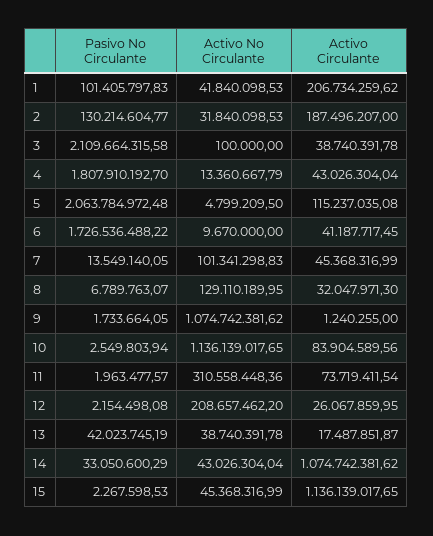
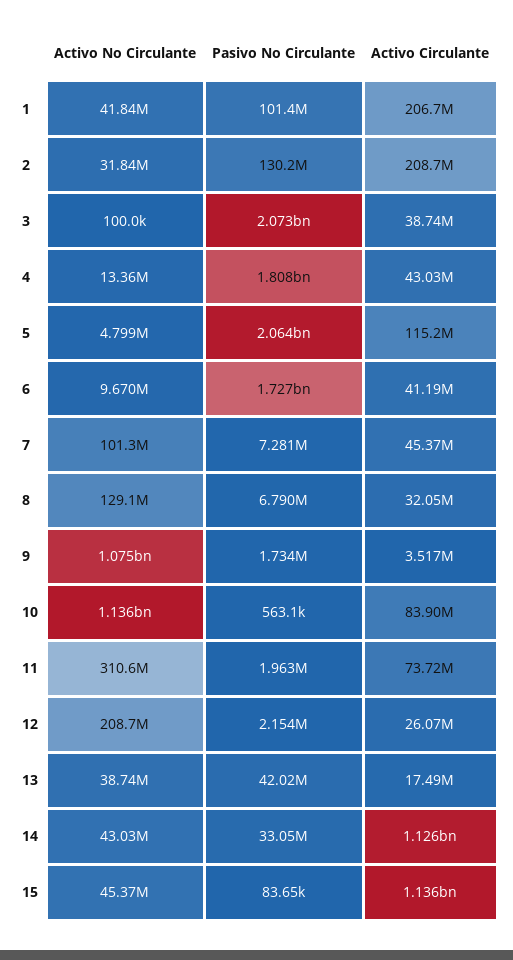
  {
    "Pasivo No Circulante": {
      "1": 101405797.83,
      "2": 130214604.77,
-     "3": 2109664315.58,
+     "3": 2073000000,
      "4": 1807910192.7,
      "5": 2063784972.48,
      "6": 1726536488.22,
-     "7": 13549140.05,
+     "7": 7281000,
      "8": 6789763.07,
      "9": 1733664.05,
-     "10": 2549803.94,
+     "10": 563100,
      "11": 1963477.57,
      "12": 2154498.08,
      "13": 42023745.19,
      "14": 33050600.29,
-     "15": 2267598.53
+     "15": 83650
    },
    "Activo No Circulante": {
      "1": 41840098.53,
      "2": 31840098.53,
      "3": 100000,
      "4": 13360667.79,
      "5": 4799209.5,
      "6": 9670000,
      "7": 101341298.83,
      "8": 129110189.95,
      "9": 1074742381.62,
      "10": 1136139017.65,
      "11": 310558448.36,
      "12": 208657462.2,
      "13": 38740391.78,
      "14": 43026304.04,
      "15": 45368316.99
    },
    "Activo Circulante": {
      "1": 206734259.62,
-     "2": 187496207,
+     "2": 208700000,
      "3": 38740391.78,
      "4": 43026304.04,
      "5": 115237035.08,
      "6": 41187717.45,
      "7": 45368316.99,
      "8": 32047971.3,
-     "9": 1240255,
+     "9": 3517000,
      "10": 83904589.56,
      "11": 73719411.54,
      "12": 26067859.95,
      "13": 17487851.87,
-     "14": 1074742381.62,
+     "14": 1126000000,
      "15": 1136139017.65
    }
  }

